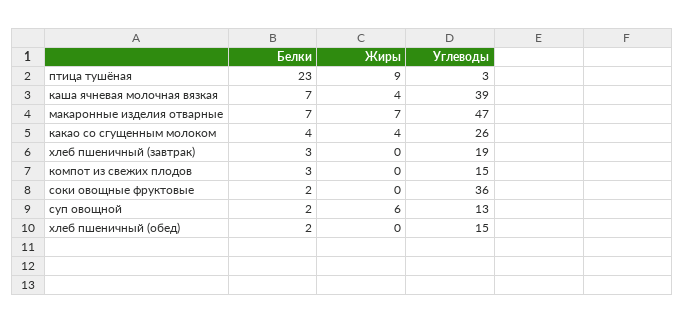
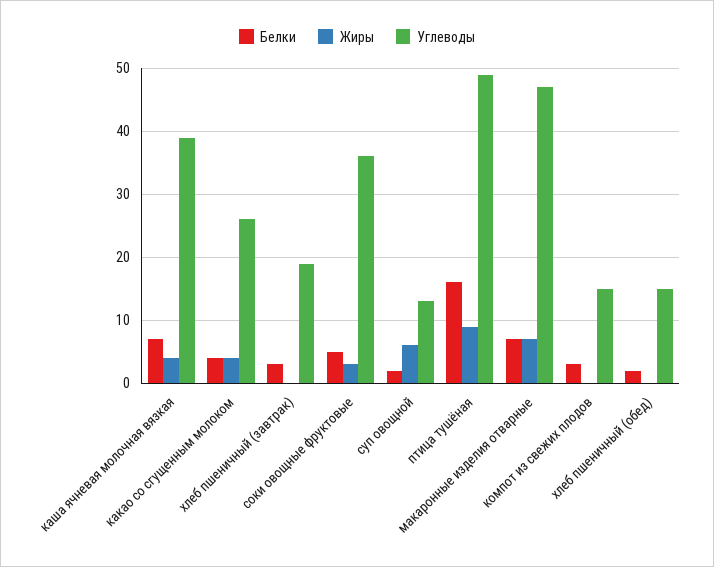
  {
    "Белки": {
-     "птица тушёная": 23,
+     "птица тушёная": 16,
      "каша ячневая молочная вязкая": 7,
      "макаронные изделия отварные": 7,
      "какао со сгущенным молоком": 4,
      "хлеб пшеничный (завтрак)": 3,
      "компот из свежих плодов": 3,
-     "соки овощные фруктовые": 2,
+     "соки овощные фруктовые": 5,
      "суп овощной": 2,
      "хлеб пшеничный (обед)": 2
    },
    "Жиры": {
      "птица тушёная": 9,
      "каша ячневая молочная вязкая": 4,
      "макаронные изделия отварные": 7,
      "какао со сгущенным молоком": 4,
      "хлеб пшеничный (завтрак)": 0,
      "компот из свежих плодов": 0,
-     "соки овощные фруктовые": 0,
+     "соки овощные фруктовые": 3,
      "суп овощной": 6,
      "хлеб пшеничный (обед)": 0
    },
    "Углеводы": {
-     "птица тушёная": 3,
+     "птица тушёная": 49,
      "каша ячневая молочная вязкая": 39,
      "макаронные изделия отварные": 47,
      "какао со сгущенным молоком": 26,
      "хлеб пшеничный (завтрак)": 19,
      "компот из свежих плодов": 15,
      "соки овощные фруктовые": 36,
      "суп овощной": 13,
      "хлеб пшеничный (обед)": 15
    }
  }

